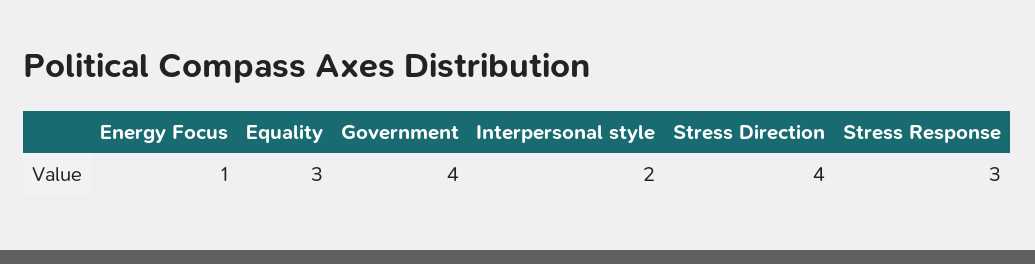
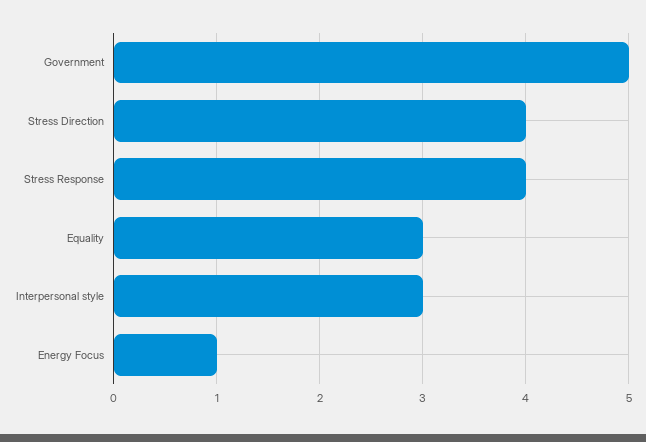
  {
    "Energy Focus": 1,
    "Equality": 3,
-   "Government": 4,
+   "Government": 5,
-   "Interpersonal style": 2,
+   "Interpersonal style": 3,
    "Stress Direction": 4,
-   "Stress Response": 3
+   "Stress Response": 4
  }

